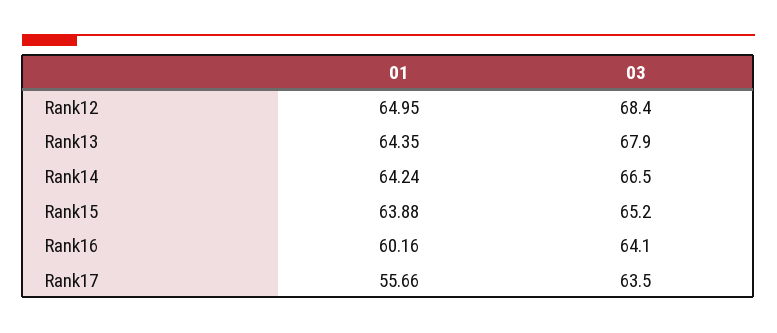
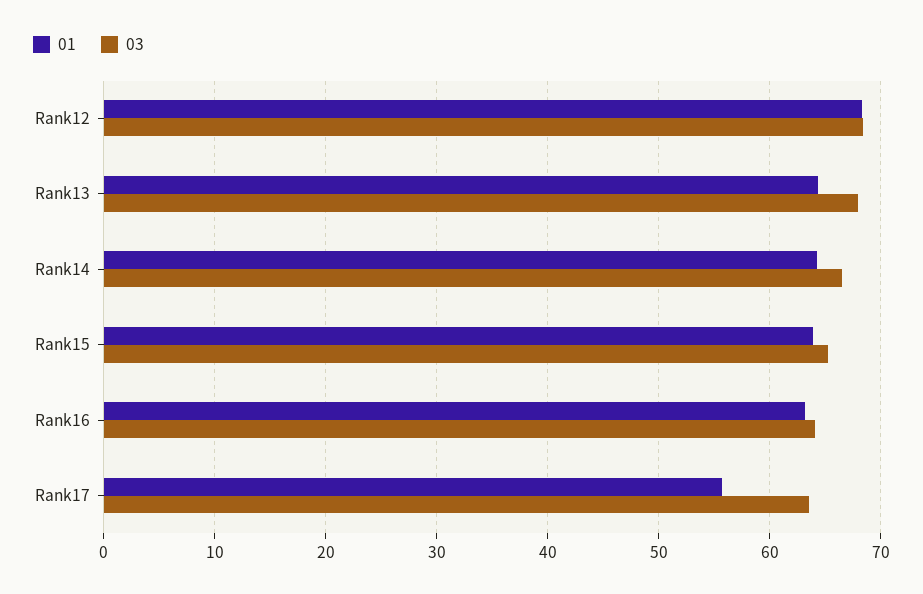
  {
    "01": {
-     "Rank12": 64.95,
+     "Rank12": 68,
      "Rank13": 64.35,
      "Rank14": 64.24,
      "Rank15": 63.88,
-     "Rank16": 60.16,
+     "Rank16": 63,
      "Rank17": 55.66
    },
    "03": {
      "Rank12": 68.4,
      "Rank13": 67.9,
      "Rank14": 66.5,
      "Rank15": 65.2,
      "Rank16": 64.1,
      "Rank17": 63.5
    }
  }

